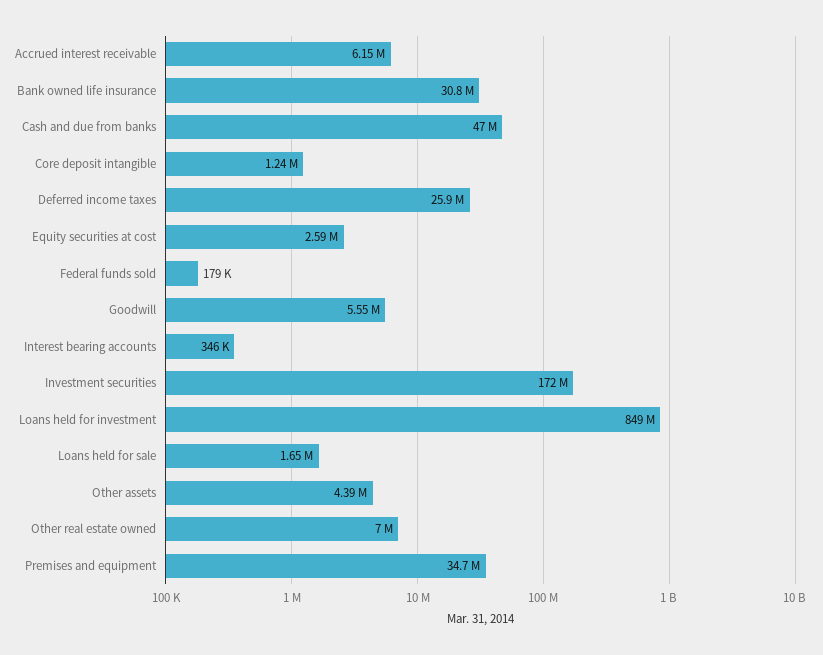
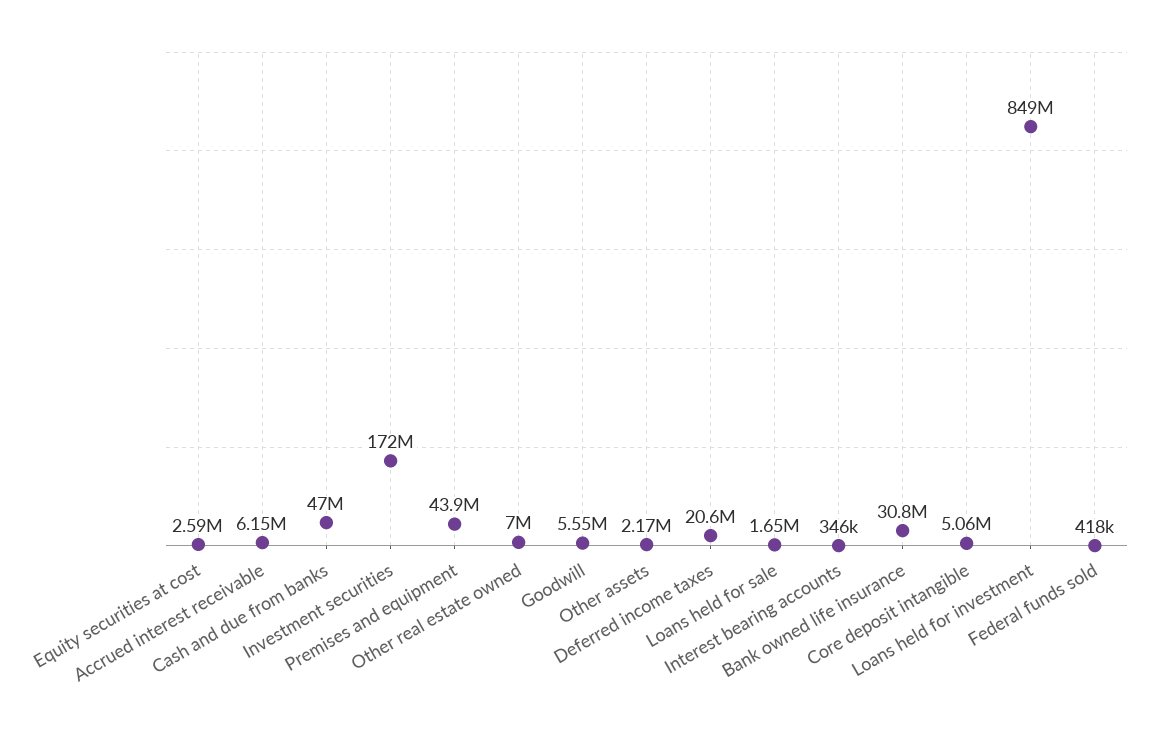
  {
    "Accrued interest receivable": 6150000,
    "Bank owned life insurance": 30800000,
    "Cash and due from banks": 47000000,
-   "Core deposit intangible": 1240000,
+   "Core deposit intangible": 5060000,
-   "Deferred income taxes": 25900000,
+   "Deferred income taxes": 20600000,
    "Equity securities at cost": 2590000,
-   "Federal funds sold": 179000,
+   "Federal funds sold": 418000,
    "Goodwill": 5550000,
    "Interest bearing accounts": 346000,
    "Investment securities": 172000000,
    "Loans held for investment": 849000000,
    "Loans held for sale": 1650000,
-   "Other assets": 4390000,
+   "Other assets": 2170000,
    "Other real estate owned": 7000000,
-   "Premises and equipment": 34700000
+   "Premises and equipment": 43900000
  }

